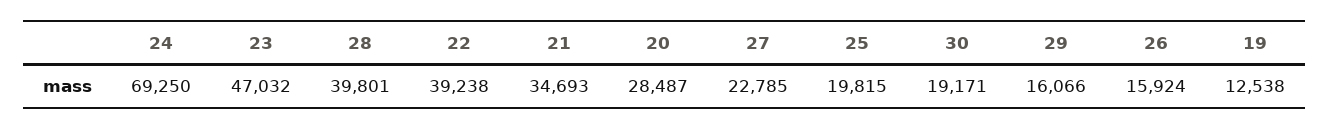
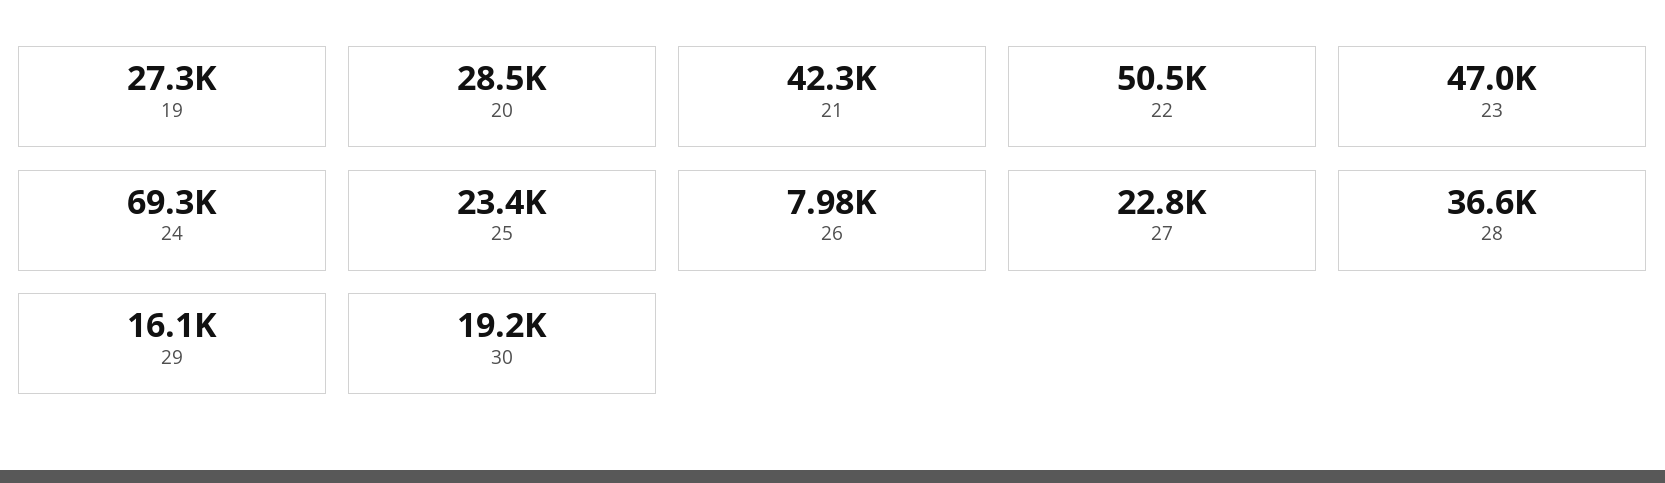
  {
    "24": 69250,
    "23": 47032,
-   "28": 39801,
+   "28": 36600,
-   "22": 39238,
+   "22": 50500,
-   "21": 34693,
+   "21": 42300,
    "20": 28487,
    "27": 22785,
-   "25": 19815,
+   "25": 23400,
    "30": 19171,
    "29": 16066,
-   "26": 15924,
+   "26": 7980,
-   "19": 12538
+   "19": 27300
  }

